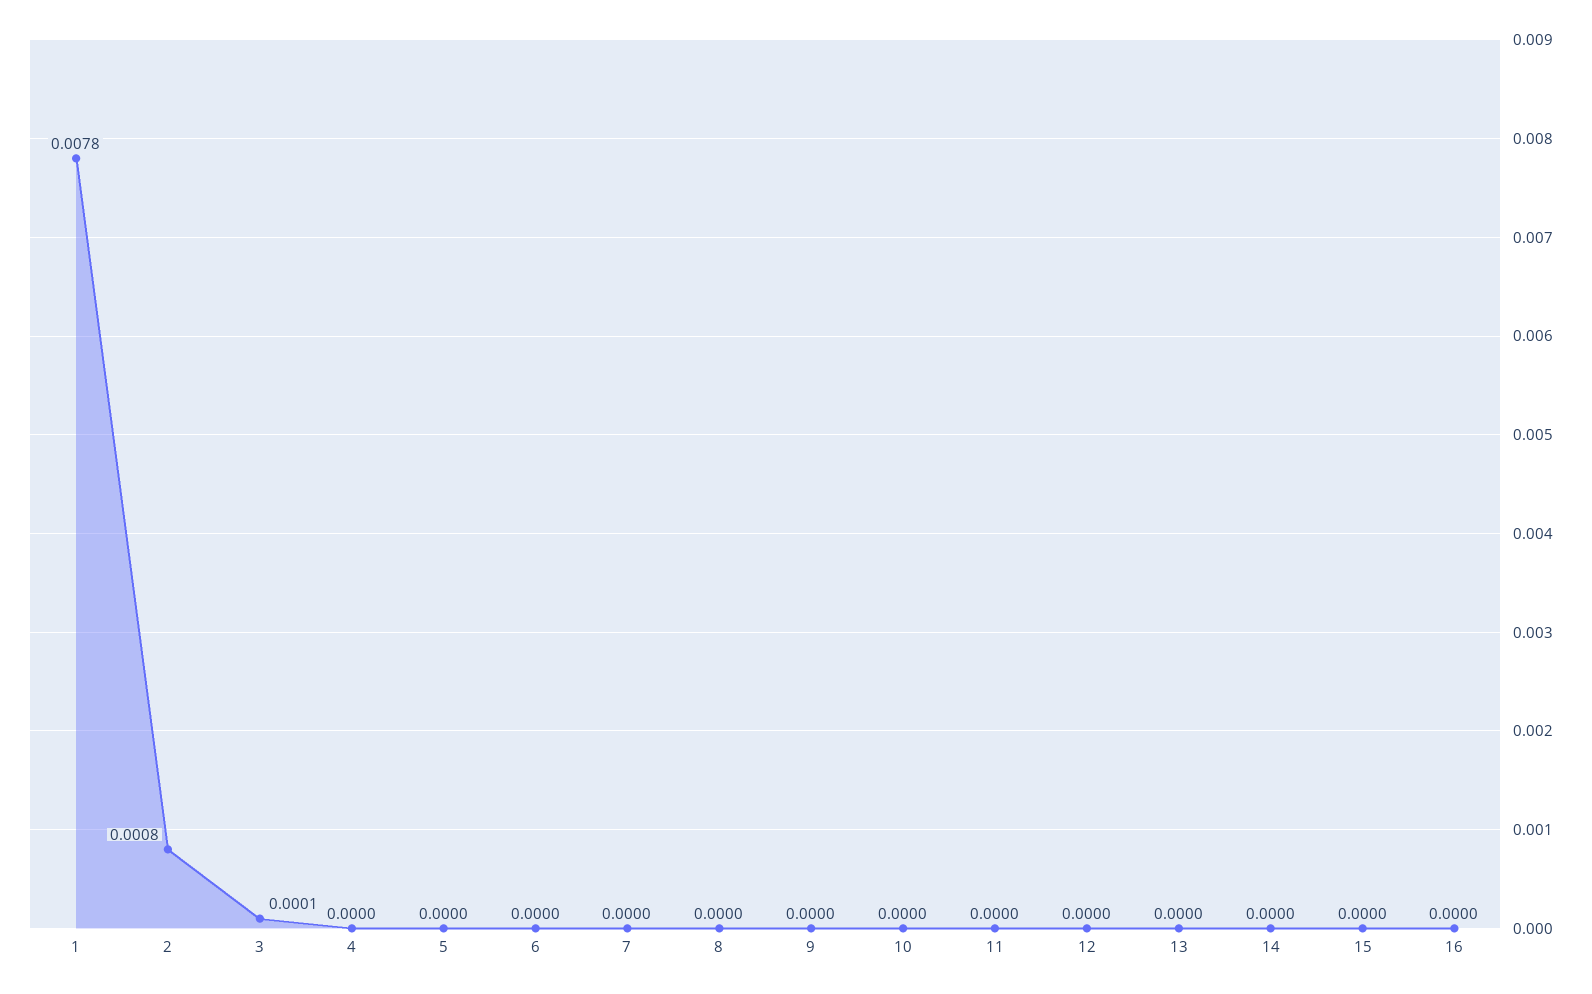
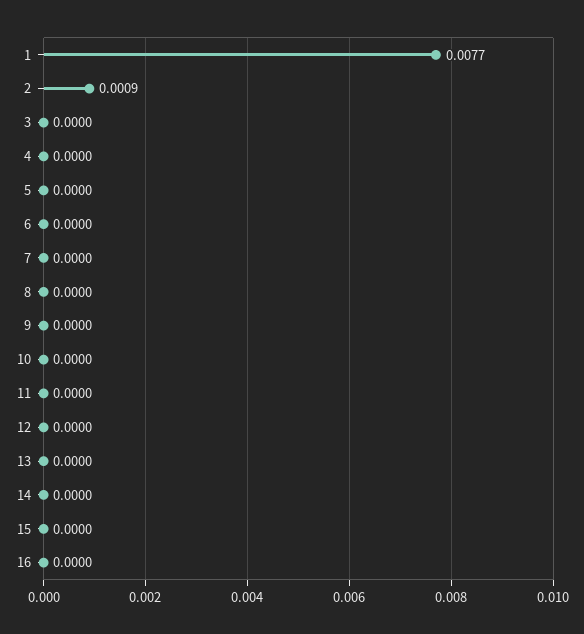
  {
-   "1": 0.0078,
+   "1": 0.0077,
-   "2": 0.0008,
+   "2": 0.0009,
-   "3": 0.0001,
+   "3": 0,
    "4": 0,
    "5": 0,
    "6": 0,
    "7": 0,
    "8": 0,
    "9": 0,
    "10": 0,
    "11": 0,
    "12": 0,
    "13": 0,
    "14": 0,
    "15": 0,
    "16": 0
  }

